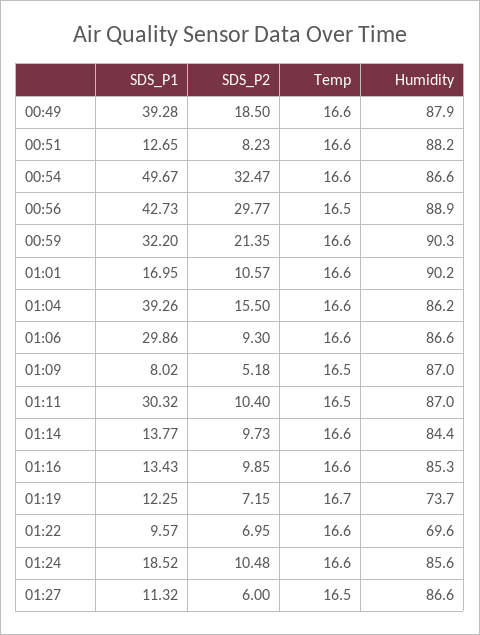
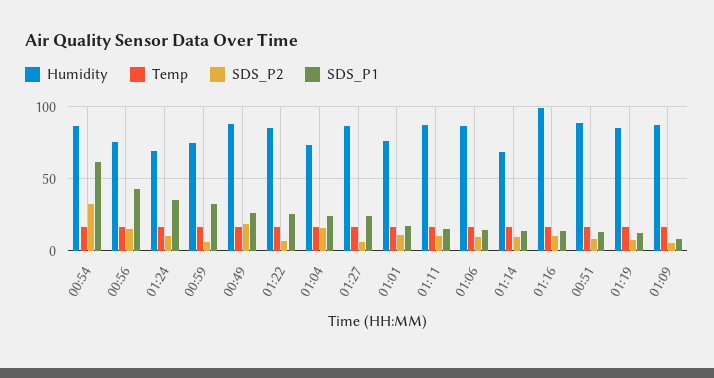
  {
    "SDS_P1": {
-     "00:49": 39.28,
+     "00:49": 25,
      "00:51": 12.65,
-     "00:54": 49.67,
+     "00:54": 60,
      "00:56": 42.73,
      "00:59": 32.2,
      "01:01": 16.95,
-     "01:04": 39.26,
+     "01:04": 25,
-     "01:06": 29.86,
+     "01:06": 15,
      "01:09": 8.02,
-     "01:11": 30.32,
+     "01:11": 15,
      "01:14": 13.77,
      "01:16": 13.43,
      "01:19": 12.25,
-     "01:22": 9.57,
+     "01:22": 25,
-     "01:24": 18.52,
+     "01:24": 35,
-     "01:27": 11.32
+     "01:27": 25
    },
    "SDS_P2": {
      "00:49": 18.5,
      "00:51": 8.23,
      "00:54": 32.47,
-     "00:56": 29.77,
+     "00:56": 15,
-     "00:59": 21.35,
+     "00:59": 5,
      "01:01": 10.57,
      "01:04": 15.5,
      "01:06": 9.3,
      "01:09": 5.18,
      "01:11": 10.4,
      "01:14": 9.73,
      "01:16": 9.85,
      "01:19": 7.15,
      "01:22": 6.95,
      "01:24": 10.48,
      "01:27": 6
    },
    "Temp": {
      "00:49": 16.6,
      "00:51": 16.6,
      "00:54": 16.6,
      "00:56": 16.5,
      "00:59": 16.6,
      "01:01": 16.6,
      "01:04": 16.6,
      "01:06": 16.6,
      "01:09": 16.5,
      "01:11": 16.5,
      "01:14": 16.6,
      "01:16": 16.6,
      "01:19": 16.7,
      "01:22": 16.6,
      "01:24": 16.6,
      "01:27": 16.5
    },
    "Humidity": {
      "00:49": 87.9,
      "00:51": 88.2,
      "00:54": 86.6,
-     "00:56": 88.9,
+     "00:56": 75,
-     "00:59": 90.3,
+     "00:59": 75,
-     "01:01": 90.2,
+     "01:01": 75,
-     "01:04": 86.2,
+     "01:04": 75,
      "01:06": 86.6,
      "01:09": 87,
      "01:11": 87,
-     "01:14": 84.4,
+     "01:14": 70,
-     "01:16": 85.3,
+     "01:16": 100,
-     "01:19": 73.7,
+     "01:19": 85,
-     "01:22": 69.6,
+     "01:22": 85,
-     "01:24": 85.6,
+     "01:24": 70,
      "01:27": 86.6
    }
  }

